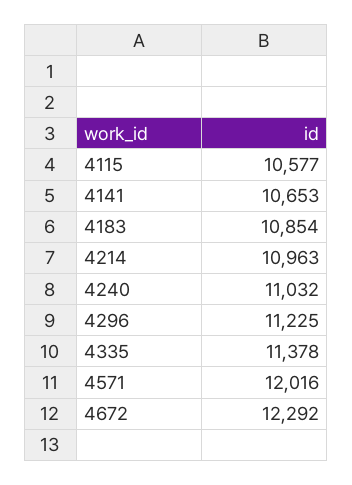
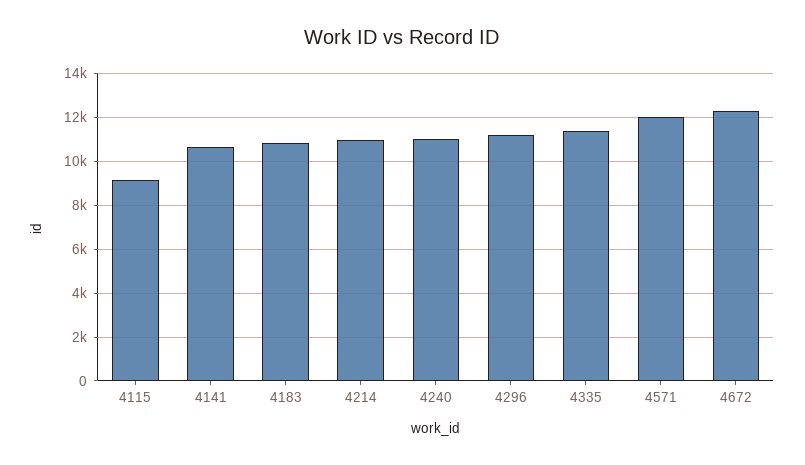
  {
-   "4115": 10577,
+   "4115": 9000,
    "4141": 10653,
    "4183": 10854,
    "4214": 10963,
    "4240": 11032,
    "4296": 11225,
    "4335": 11378,
    "4571": 12016,
    "4672": 12292
  }

